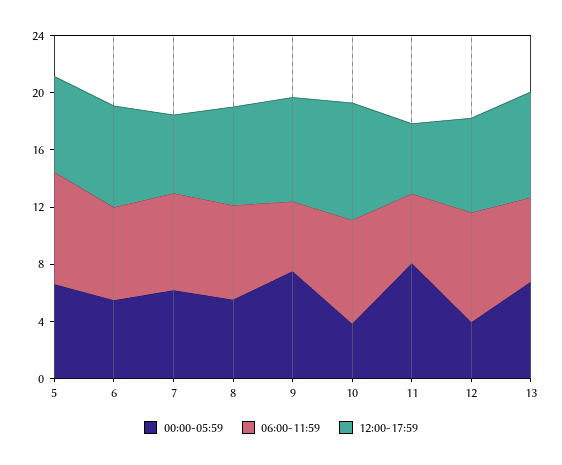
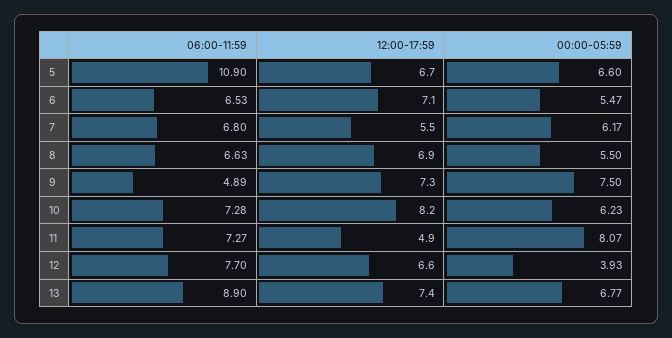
  {
    "00:00-05:59": {
      "5": 6.6,
      "6": 5.47,
      "7": 6.17,
      "8": 5.5,
      "9": 7.5,
-     "10": 4,
+     "10": 6.23,
      "11": 8.07,
      "12": 3.93,
      "13": 6.77
    },
    "06:00-11:59": {
-     "5": 8,
+     "5": 10.9,
      "6": 6.53,
      "7": 6.8,
      "8": 6.63,
      "9": 4.89,
      "10": 7.28,
-     "11": 5,
+     "11": 7.27,
      "12": 7.7,
-     "13": 6
+     "13": 8.9
    },
    "12:00-17:59": {
      "5": 6.7,
      "6": 7.1,
      "7": 5.5,
      "8": 6.9,
      "9": 7.3,
      "10": 8.2,
      "11": 4.9,
      "12": 6.6,
      "13": 7.4
    }
  }

